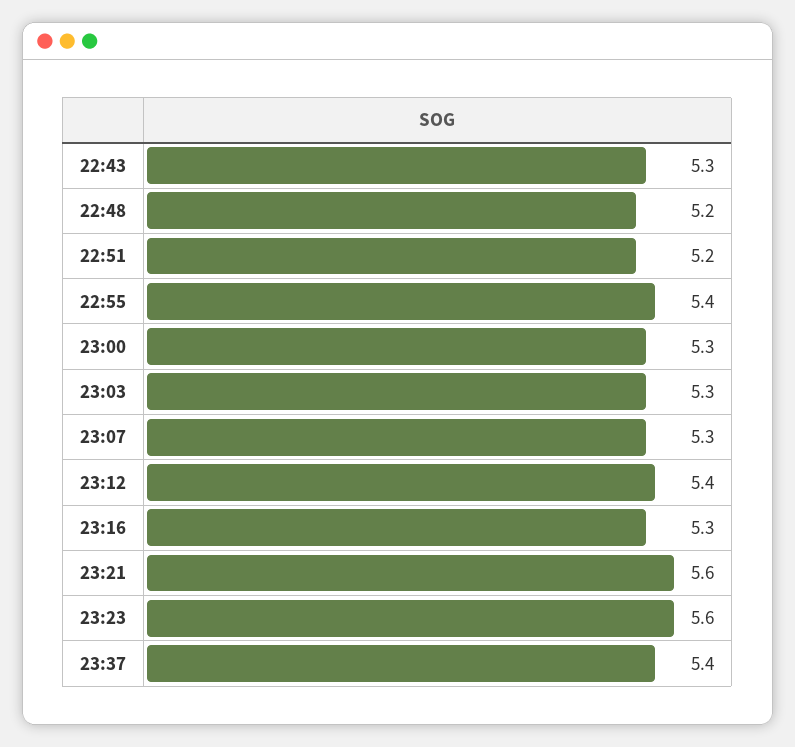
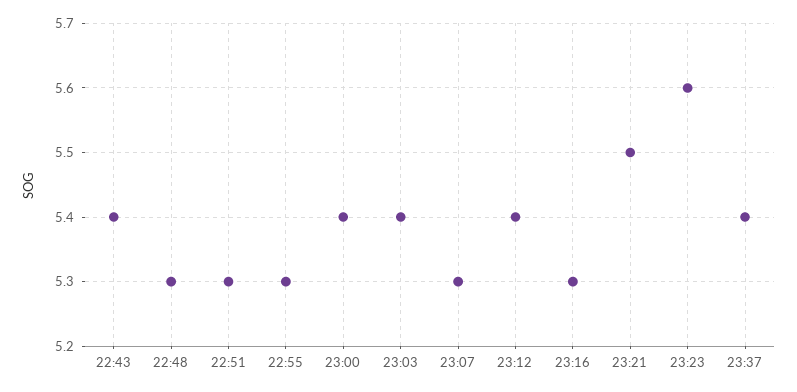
  {
-   "22:43": 5.3,
+   "22:43": 5.4,
-   "22:48": 5.2,
+   "22:48": 5.3,
-   "22:51": 5.2,
+   "22:51": 5.3,
-   "22:55": 5.4,
+   "22:55": 5.3,
-   "23:00": 5.3,
+   "23:00": 5.4,
-   "23:03": 5.3,
+   "23:03": 5.4,
    "23:07": 5.3,
    "23:12": 5.4,
    "23:16": 5.3,
-   "23:21": 5.6,
+   "23:21": 5.5,
    "23:23": 5.6,
    "23:37": 5.4
  }

